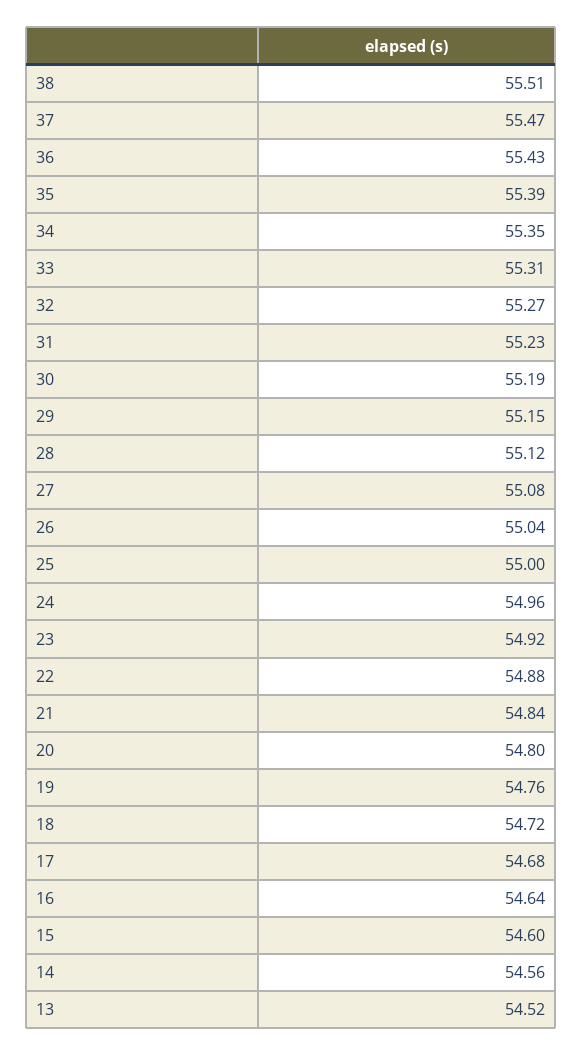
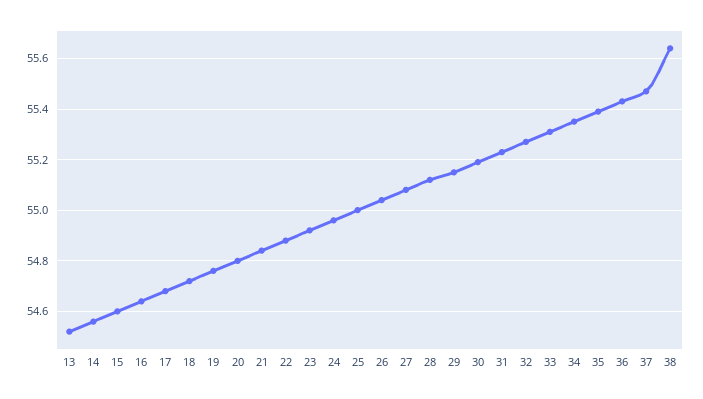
  {
-   "38": 55.51,
+   "38": 55.65,
    "37": 55.47,
    "36": 55.43,
    "35": 55.39,
    "34": 55.35,
    "33": 55.31,
    "32": 55.27,
    "31": 55.23,
    "30": 55.19,
    "29": 55.15,
    "28": 55.12,
    "27": 55.08,
    "26": 55.04,
    "25": 55,
    "24": 54.96,
    "23": 54.92,
    "22": 54.88,
    "21": 54.84,
    "20": 54.8,
    "19": 54.76,
    "18": 54.72,
    "17": 54.68,
    "16": 54.64,
    "15": 54.6,
    "14": 54.56,
    "13": 54.52
  }

